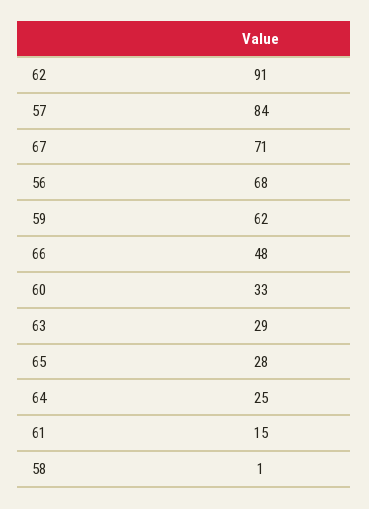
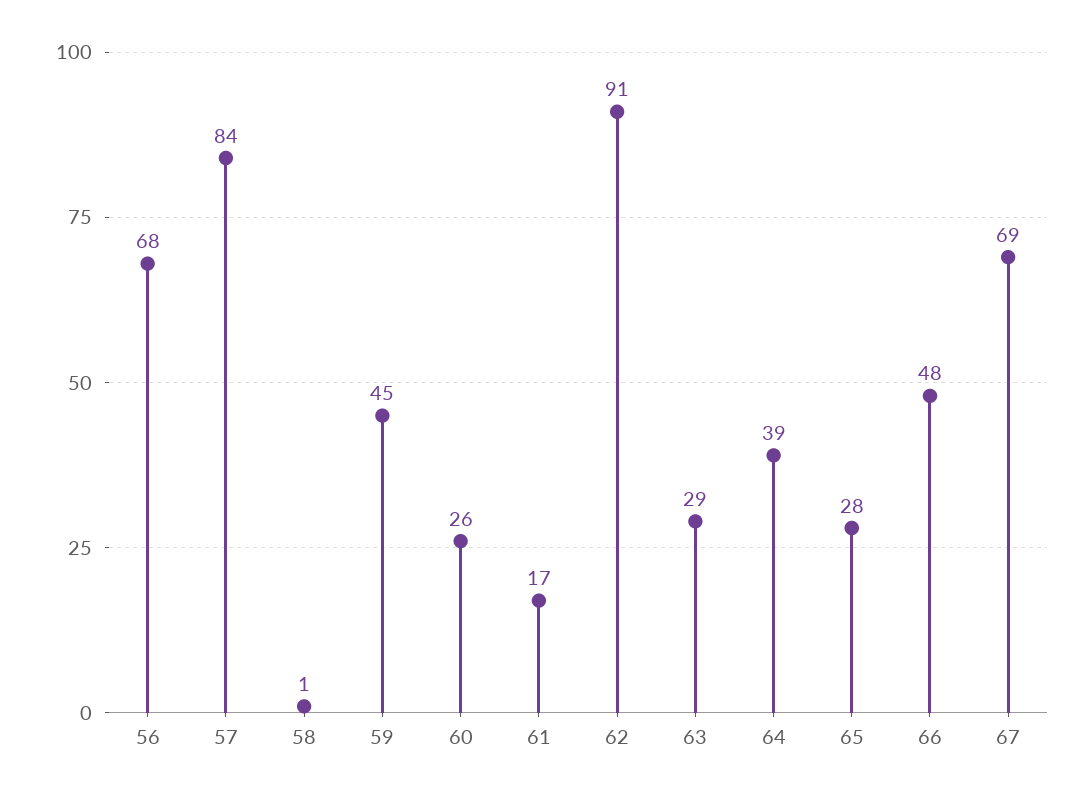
  {
    "62": 91,
    "57": 84,
-   "67": 71,
+   "67": 69,
    "56": 68,
-   "59": 62,
+   "59": 45,
    "66": 48,
-   "60": 33,
+   "60": 26,
    "63": 29,
    "65": 28,
-   "64": 25,
+   "64": 39,
-   "61": 15,
+   "61": 17,
    "58": 1
  }

